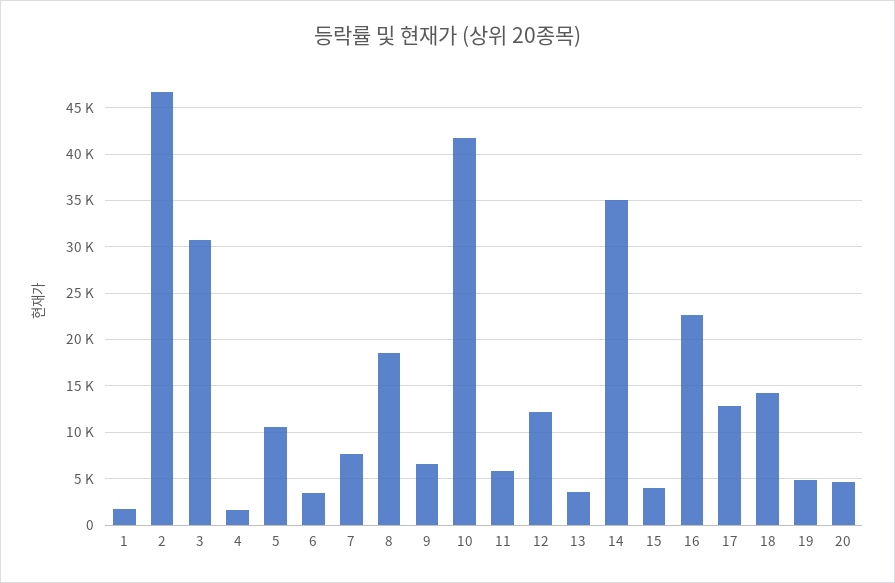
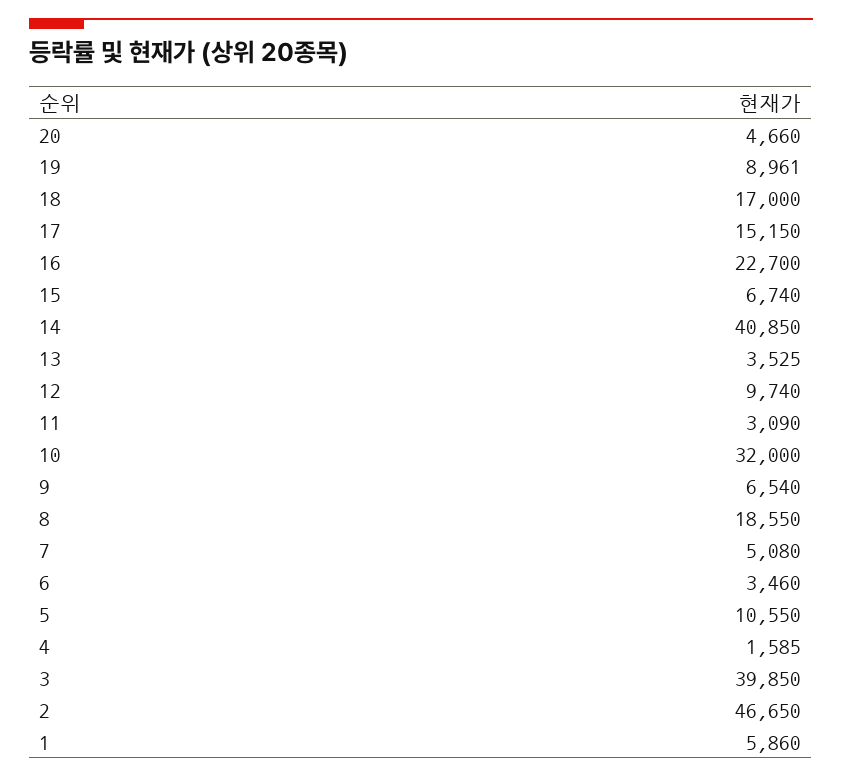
  {
-   "1": 2000,
+   "1": 5860,
    "2": 46650,
-   "3": 31000,
+   "3": 39850,
    "4": 1585,
    "5": 10550,
    "6": 3460,
-   "7": 8000,
+   "7": 5080,
    "8": 18550,
    "9": 6540,
-   "10": 42000,
+   "10": 32000,
-   "11": 6000,
+   "11": 3090,
-   "12": 12000,
+   "12": 9740,
    "13": 3525,
-   "14": 35000,
+   "14": 40850,
-   "15": 4000,
+   "15": 6740,
    "16": 22700,
-   "17": 13000,
+   "17": 15150,
-   "18": 14000,
+   "18": 17000,
-   "19": 5000,
+   "19": 8961,
    "20": 4660
  }

